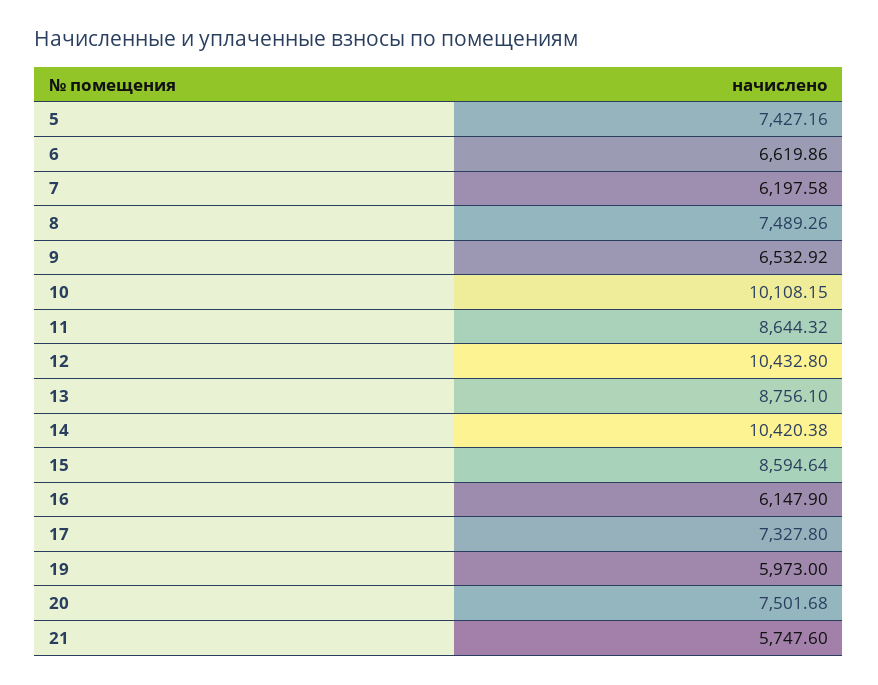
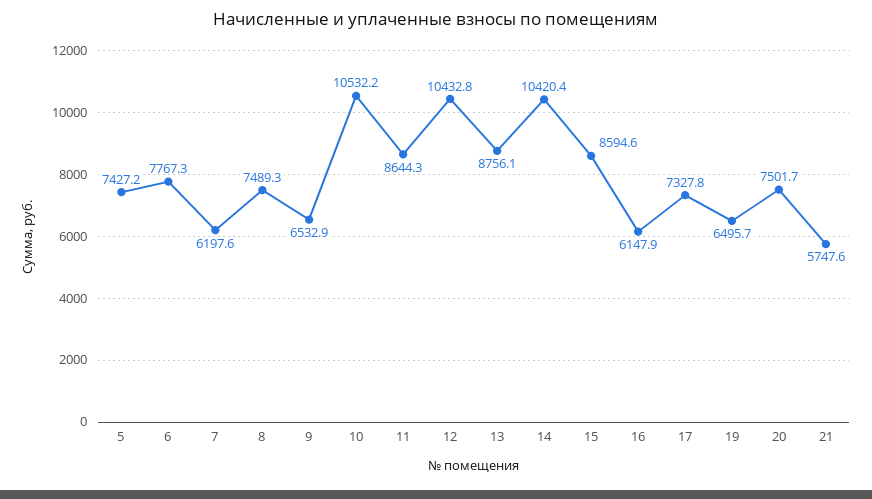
  {
    "5": 7427.16,
-   "6": 6619.86,
+   "6": 7767.3,
    "7": 6197.58,
    "8": 7489.26,
    "9": 6532.92,
-   "10": 10108.15,
+   "10": 10532.2,
    "11": 8644.32,
    "12": 10432.8,
    "13": 8756.1,
    "14": 10420.38,
    "15": 8594.64,
    "16": 6147.9,
    "17": 7327.8,
-   "19": 5973,
+   "19": 6495.7,
    "20": 7501.68,
    "21": 5747.6
  }

